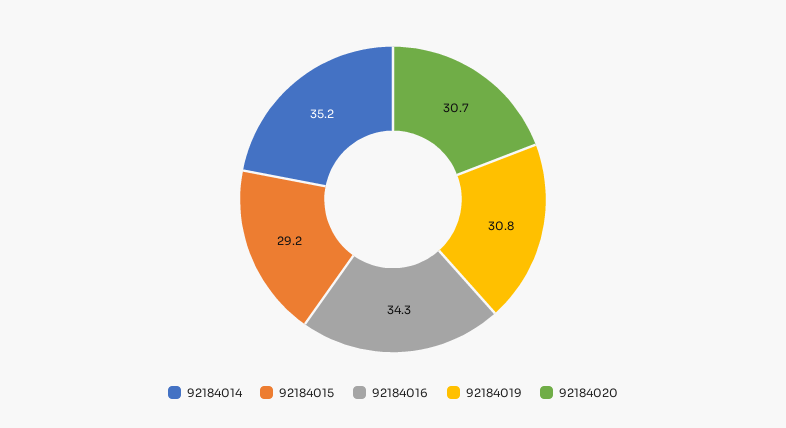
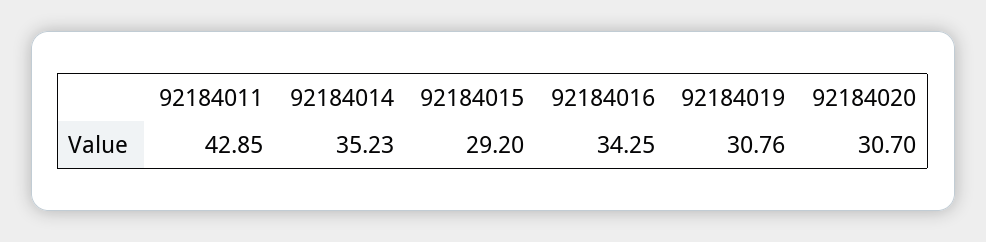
  {
    "92184014": 35.23,
    "92184015": 29.2,
    "92184016": 34.25,
    "92184019": 30.76,
-   "92184020": 30.7
+   "92184020": 30.7,
+   "92184011": 42.85
  }

